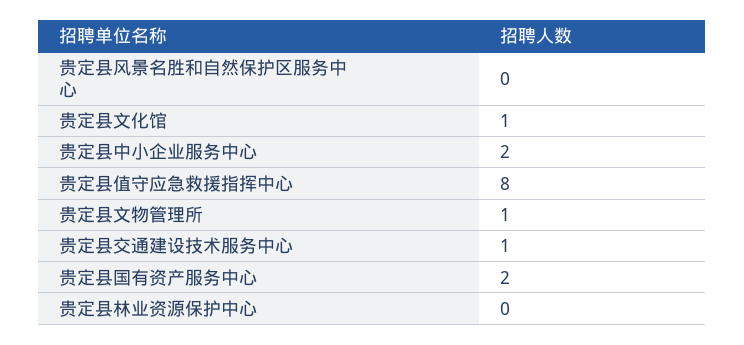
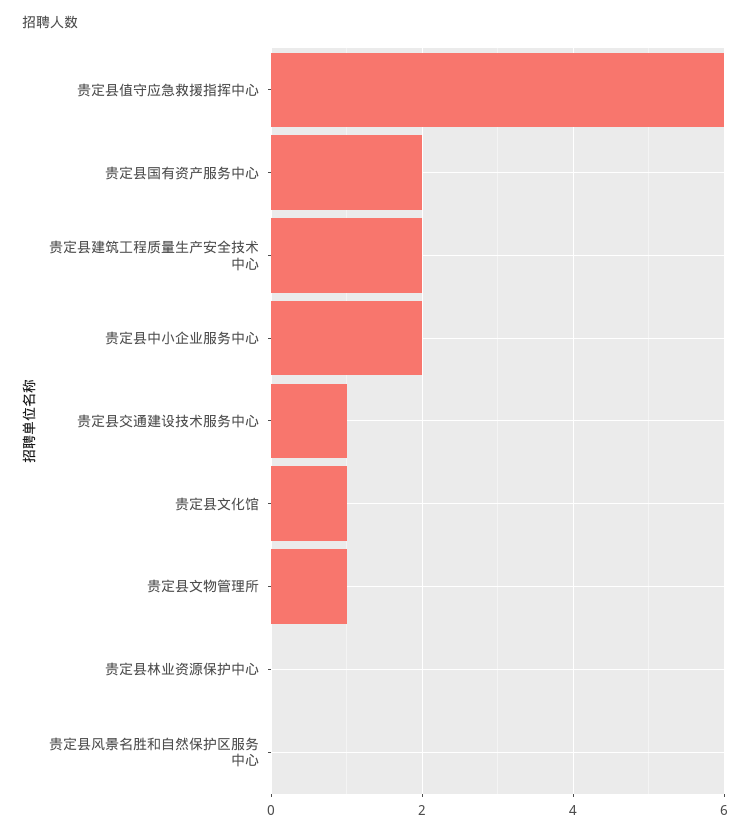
  {
    "贵定县风景名胜和自然保护区服务中心": 0,
    "贵定县文化馆": 1,
    "贵定县中小企业服务中心": 2,
-   "贵定县值守应急救援指挥中心": 8,
+   "贵定县值守应急救援指挥中心": 6,
    "贵定县文物管理所": 1,
    "贵定县交通建设技术服务中心": 1,
    "贵定县国有资产服务中心": 2,
-   "贵定县林业资源保护中心": 0
+   "贵定县林业资源保护中心": 0,
+   "贵定县建筑工程质量生产安全技术中心": 2
  }

